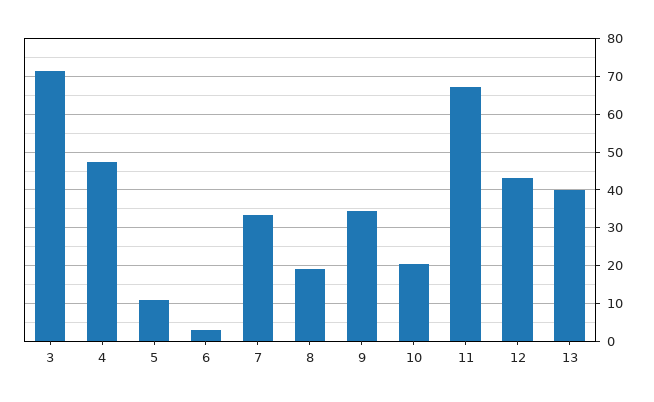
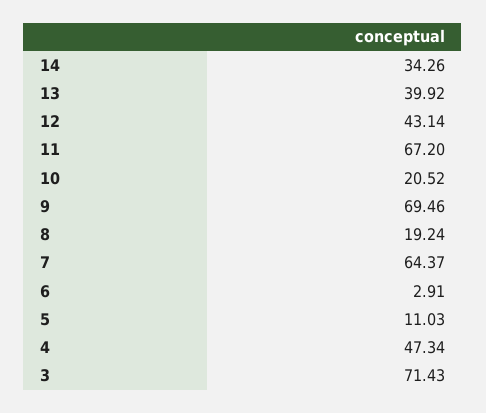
  {
    "3": 71.43,
    "4": 47.34,
    "5": 11.03,
    "6": 2.91,
-   "7": 34,
+   "7": 64.37,
    "8": 19.24,
-   "9": 34,
+   "9": 69.46,
    "10": 20.52,
    "11": 67.2,
    "12": 43.14,
-   "13": 39.92
+   "13": 39.92,
+   "14": 34.26
  }

